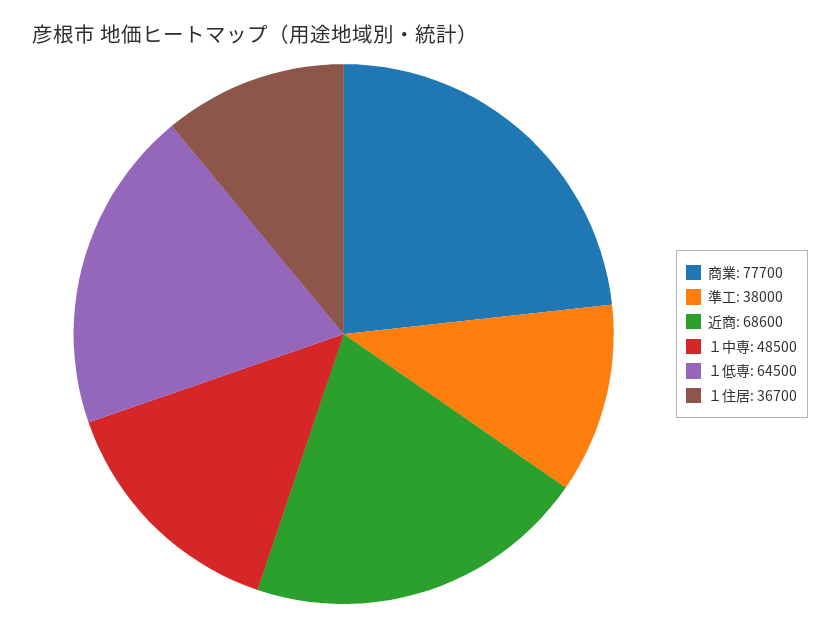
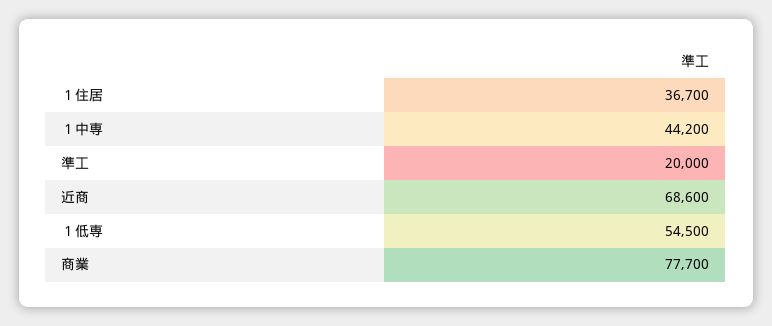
  {
    "商業": 77700,
-   "準工": 38000,
+   "準工": 20000,
    "近商": 68600,
-   "１中専": 48500,
+   "１中専": 44200,
-   "１低専": 64500,
+   "１低専": 54500,
    "１住居": 36700
  }

